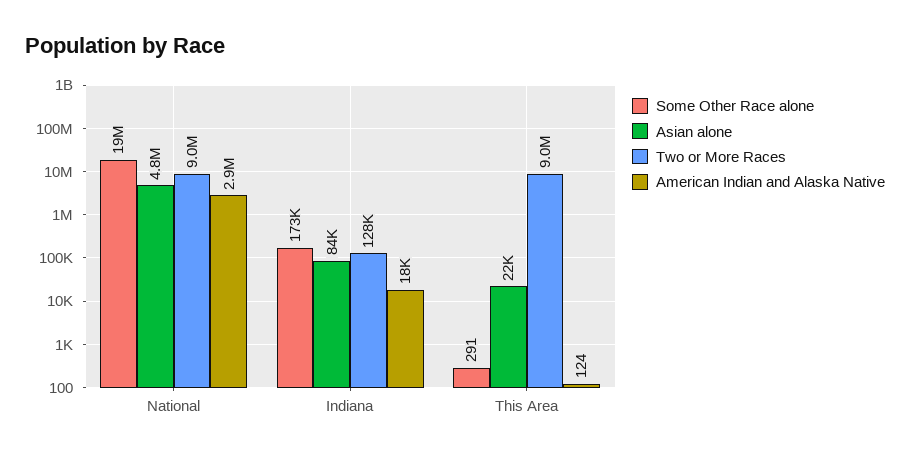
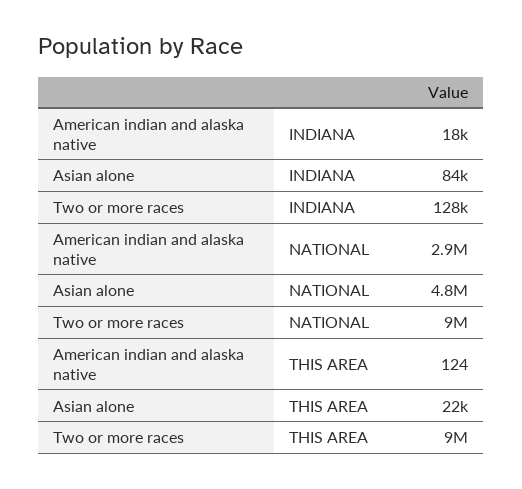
  {
-   "Some Other Race alone": {
-     "National": 19000000,
-     "Indiana": 173000,
-     "This Area": 291
-   },
    "Asian alone": {
      "National": 4800000,
      "Indiana": 84000,
      "This Area": 22000
    },
    "Two or More Races": {
      "National": 9000000,
      "Indiana": 128000,
      "This Area": 9000000
    },
    "American Indian and Alaska Native": {
      "National": 2900000,
      "Indiana": 18000,
      "This Area": 124
    }
  }

